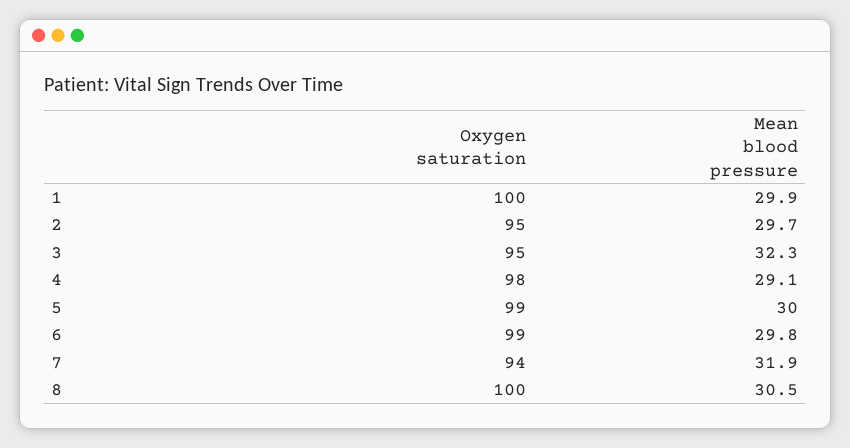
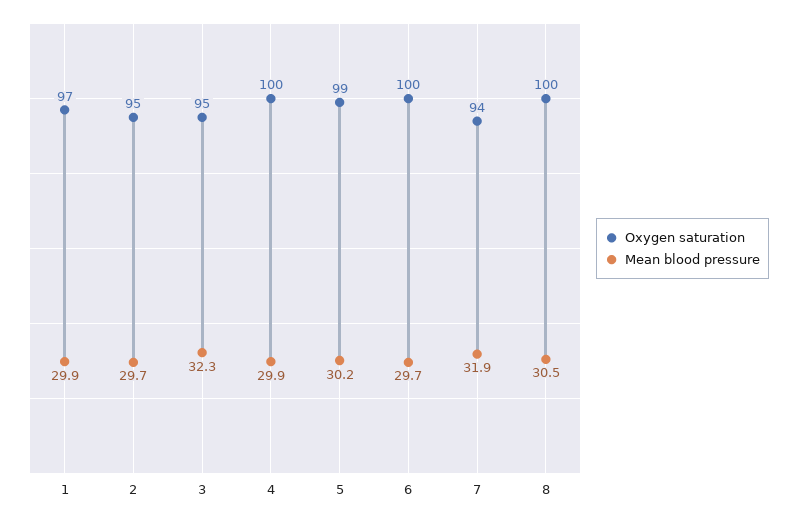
  {
    "Oxygen saturation": {
-     "1": 100,
+     "1": 97,
      "2": 95,
      "3": 95,
-     "4": 98,
+     "4": 100,
      "5": 99,
-     "6": 99,
+     "6": 100,
      "7": 94,
      "8": 100
    },
    "Mean blood pressure": {
      "1": 29.9,
      "2": 29.7,
      "3": 32.3,
-     "4": 29.1,
+     "4": 29.9,
-     "5": 30,
+     "5": 30.2,
-     "6": 29.8,
+     "6": 29.7,
      "7": 31.9,
      "8": 30.5
    }
  }

